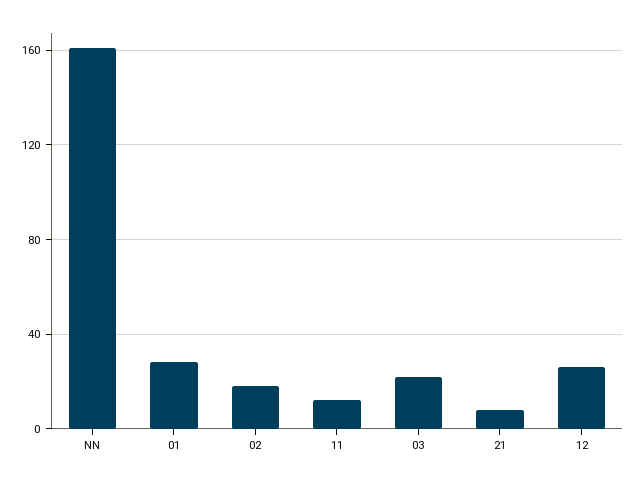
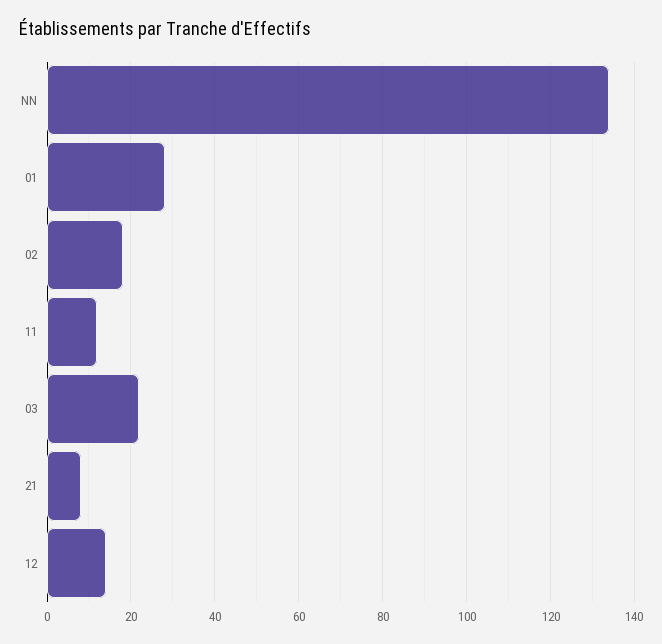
  {
-   "NN": 160,
+   "NN": 135,
    "01": 30,
    "02": 20,
    "11": 10,
    "03": 20,
    "21": 10,
-   "12": 25
+   "12": 15
  }

